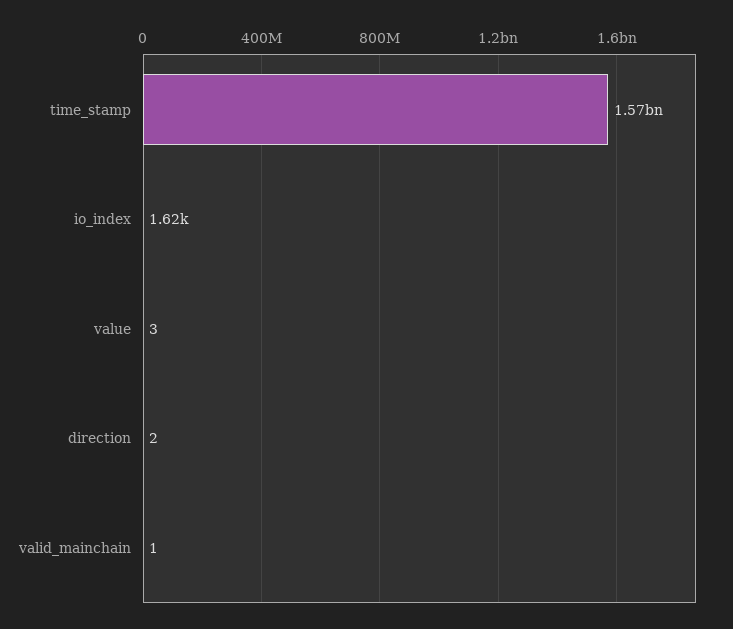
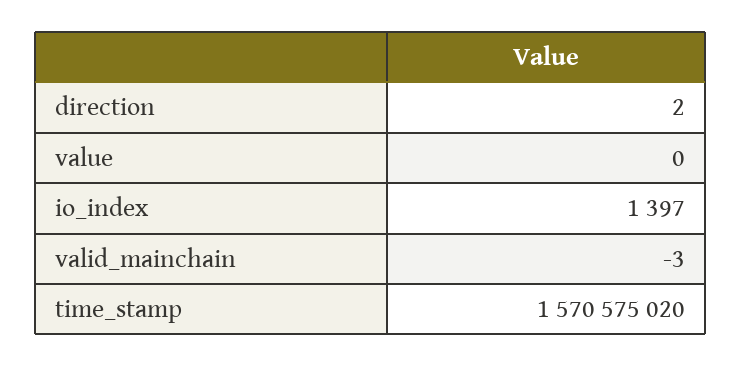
  {
    "time_stamp": 1570575020,
-   "io_index": 1620,
+   "io_index": 1397,
-   "value": 3,
+   "value": 0,
    "direction": 2,
-   "valid_mainchain": 1
+   "valid_mainchain": -3
  }

